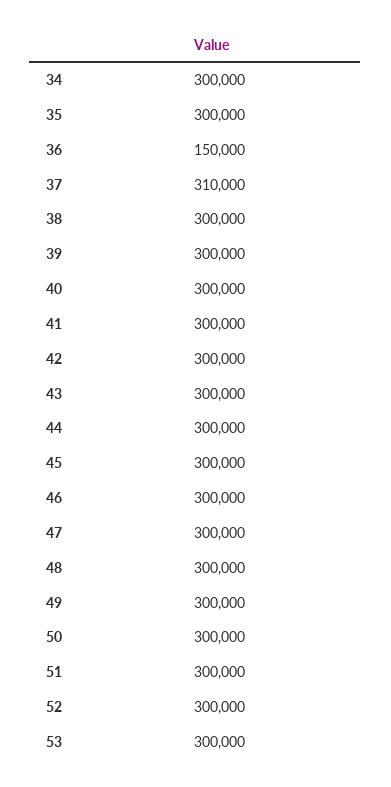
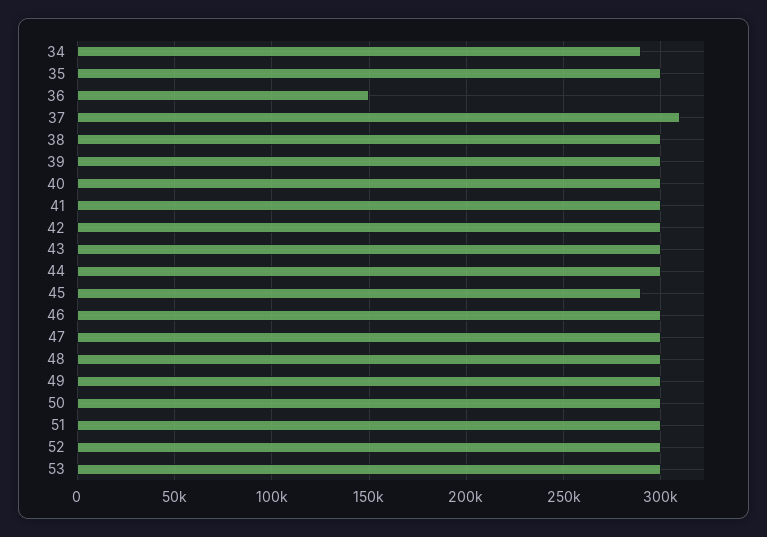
  {
-   "34": 300000,
+   "34": 290000,
    "35": 300000,
    "36": 150000,
    "37": 310000,
    "38": 300000,
    "39": 300000,
    "40": 300000,
    "41": 300000,
    "42": 300000,
    "43": 300000,
    "44": 300000,
-   "45": 300000,
+   "45": 290000,
    "46": 300000,
    "47": 300000,
    "48": 300000,
    "49": 300000,
    "50": 300000,
    "51": 300000,
    "52": 300000,
    "53": 300000
  }

